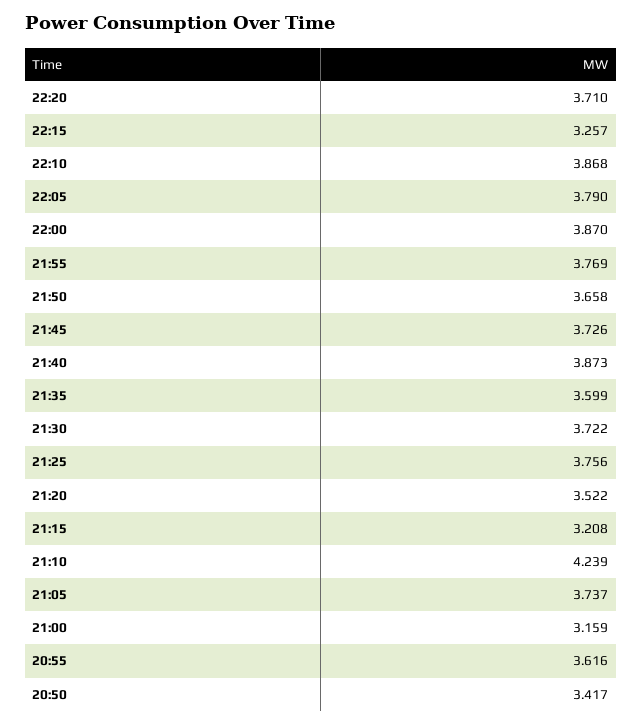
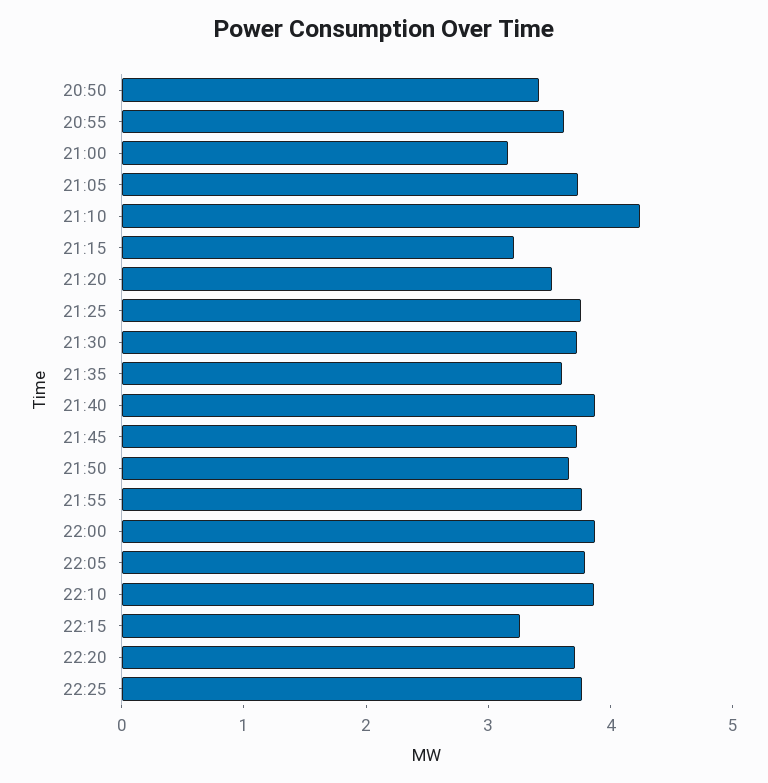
  {
    "22:20": 3.71,
    "22:15": 3.257,
    "22:10": 3.868,
    "22:05": 3.79,
    "22:00": 3.87,
    "21:55": 3.769,
    "21:50": 3.658,
    "21:45": 3.726,
    "21:40": 3.873,
    "21:35": 3.599,
    "21:30": 3.722,
    "21:25": 3.756,
    "21:20": 3.522,
    "21:15": 3.208,
    "21:10": 4.239,
    "21:05": 3.737,
    "21:00": 3.159,
    "20:55": 3.616,
-   "20:50": 3.417
+   "20:50": 3.417,
+   "22:25": 3.8
  }

